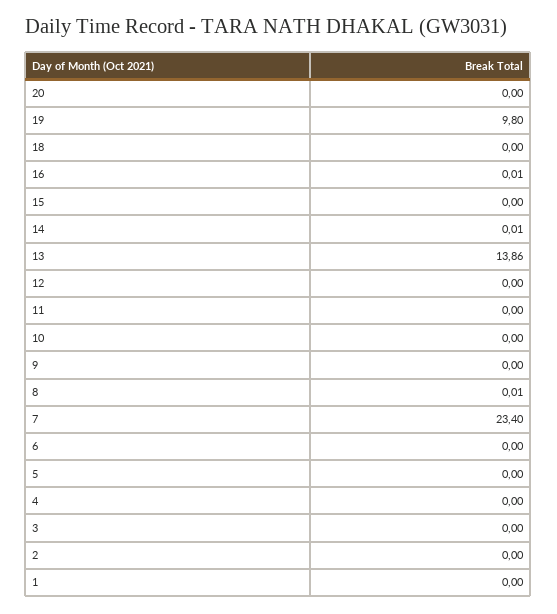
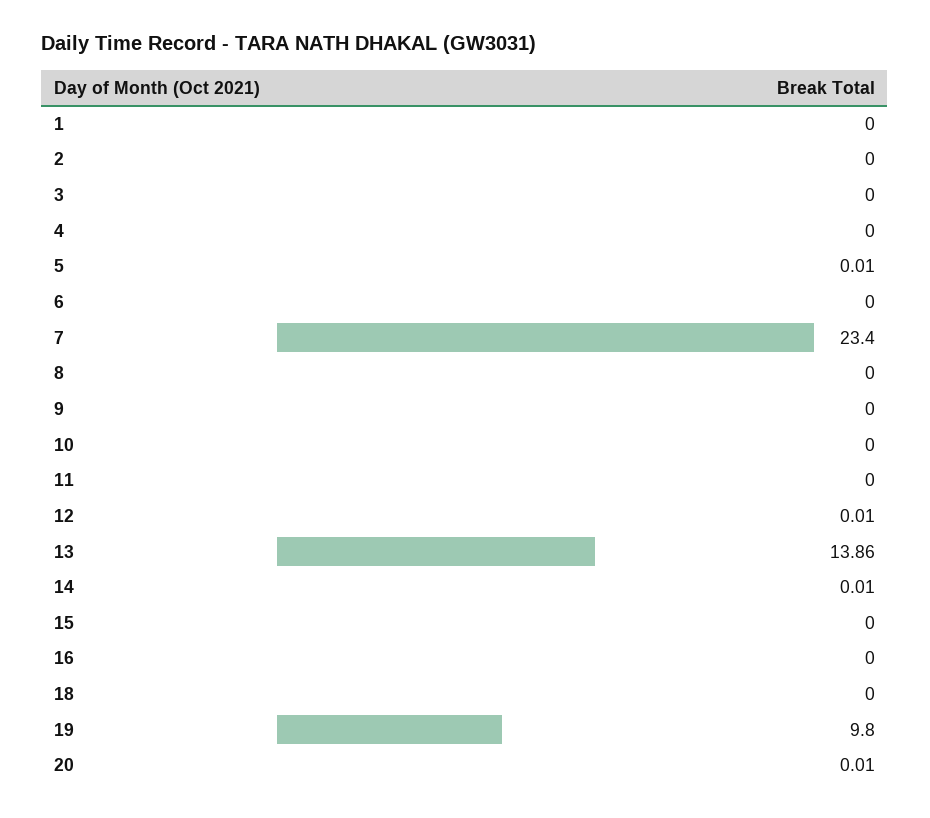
  {
-   "20": 0,
+   "20": 0.01,
    "19": 9.8,
    "18": 0,
-   "16": 0.01,
+   "16": 0,
    "15": 0,
    "14": 0.01,
    "13": 13.86,
-   "12": 0,
+   "12": 0.01,
    "11": 0,
    "10": 0,
    "9": 0,
-   "8": 0.01,
+   "8": 0,
    "7": 23.4,
    "6": 0,
-   "5": 0,
+   "5": 0.01,
    "4": 0,
    "3": 0,
    "2": 0,
    "1": 0
  }

